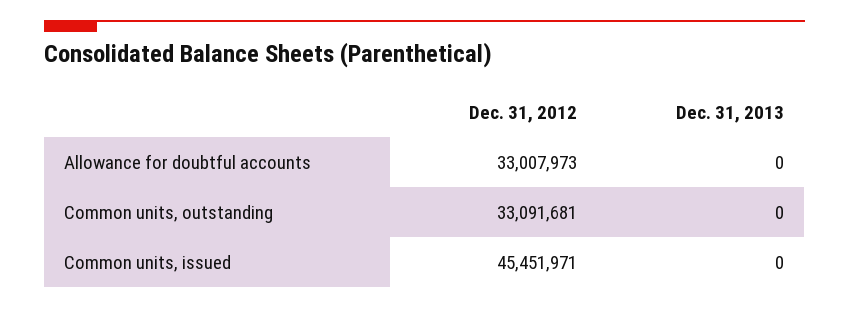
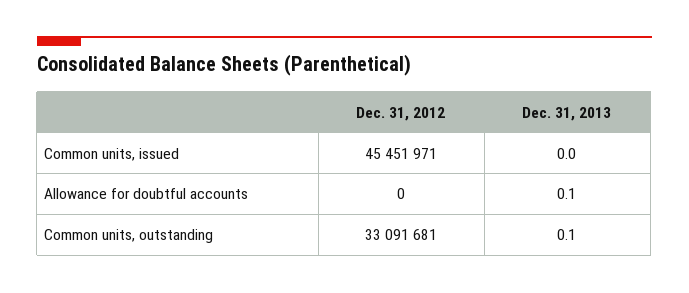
  {
    "Dec. 31, 2012": {
-     "Allowance for doubtful accounts": 33007973,
+     "Allowance for doubtful accounts": 0,
      "Common units, outstanding": 33091681,
      "Common units, issued": 45451971
    },
    "Dec. 31, 2013": {
-     "Allowance for doubtful accounts": 0,
+     "Allowance for doubtful accounts": 0.1,
-     "Common units, outstanding": 0,
+     "Common units, outstanding": 0.1,
      "Common units, issued": 0
    }
  }

